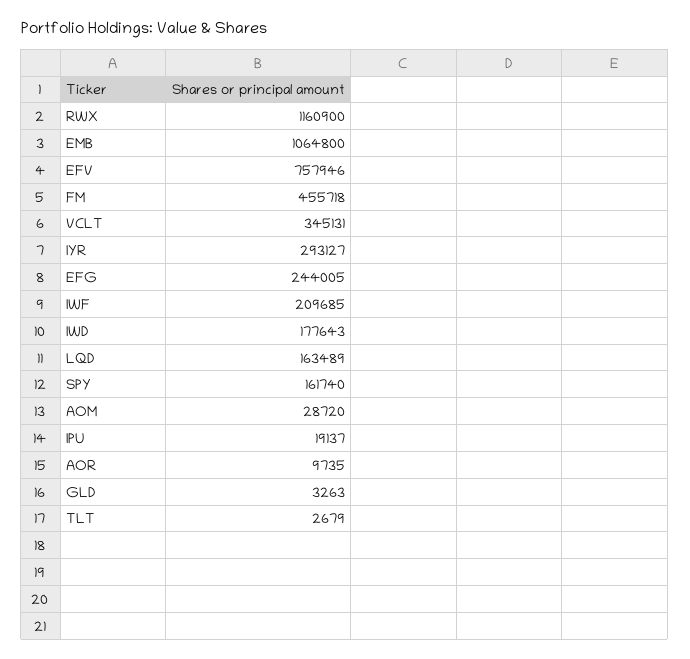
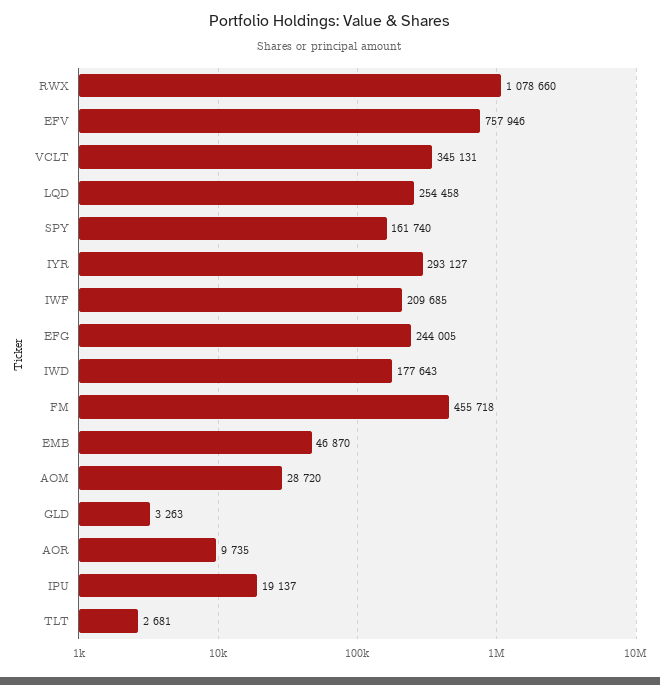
  {
-   "RWX": 1160900,
+   "RWX": 1078660,
-   "EMB": 1064800,
+   "EMB": 46870,
    "EFV": 757946,
    "FM": 455718,
    "VCLT": 345131,
    "IYR": 293127,
    "EFG": 244005,
    "IWF": 209685,
    "IWD": 177643,
-   "LQD": 163489,
+   "LQD": 254458,
    "SPY": 161740,
    "AOM": 28720,
    "IPU": 19137,
    "AOR": 9735,
    "GLD": 3263,
-   "TLT": 2679
+   "TLT": 2681
  }

